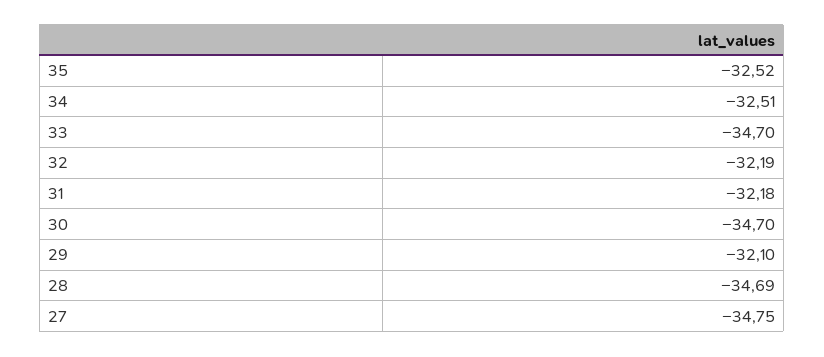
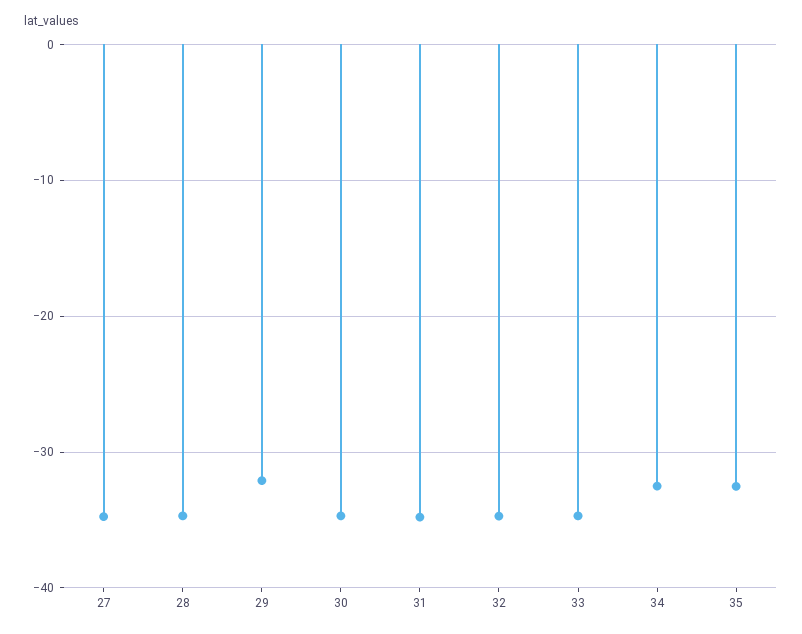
  {
    "35": -32.52,
    "34": -32.51,
    "33": -34.7,
-   "32": -32.19,
+   "32": -35,
-   "31": -32.18,
+   "31": -35,
    "30": -34.7,
    "29": -32.1,
    "28": -34.69,
    "27": -34.75
  }

